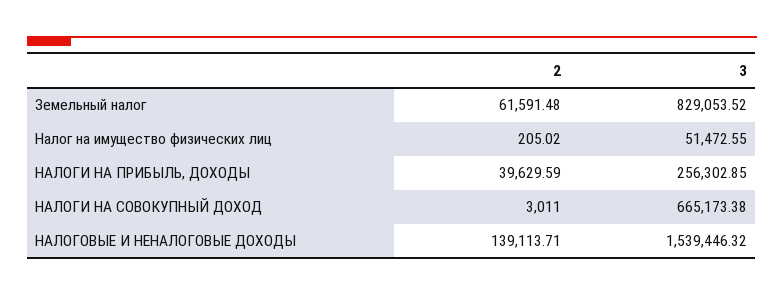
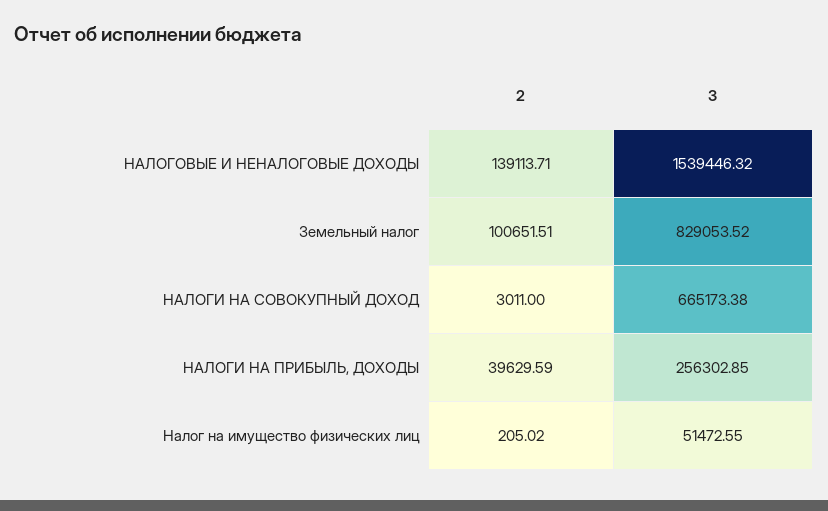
  {
    "2": {
-     "Земельный налог": 61591.48,
+     "Земельный налог": 100651.51,
      "Налог на имущество физических лиц": 205.02,
      "НАЛОГИ НА ПРИБЫЛЬ, ДОХОДЫ": 39629.59,
      "НАЛОГИ НА СОВОКУПНЫЙ ДОХОД": 3011,
      "НАЛОГОВЫЕ И НЕНАЛОГОВЫЕ ДОХОДЫ": 139113.71
    },
    "3": {
      "Земельный налог": 829053.52,
      "Налог на имущество физических лиц": 51472.55,
      "НАЛОГИ НА ПРИБЫЛЬ, ДОХОДЫ": 256302.85,
      "НАЛОГИ НА СОВОКУПНЫЙ ДОХОД": 665173.38,
      "НАЛОГОВЫЕ И НЕНАЛОГОВЫЕ ДОХОДЫ": 1539446.32
    }
  }

